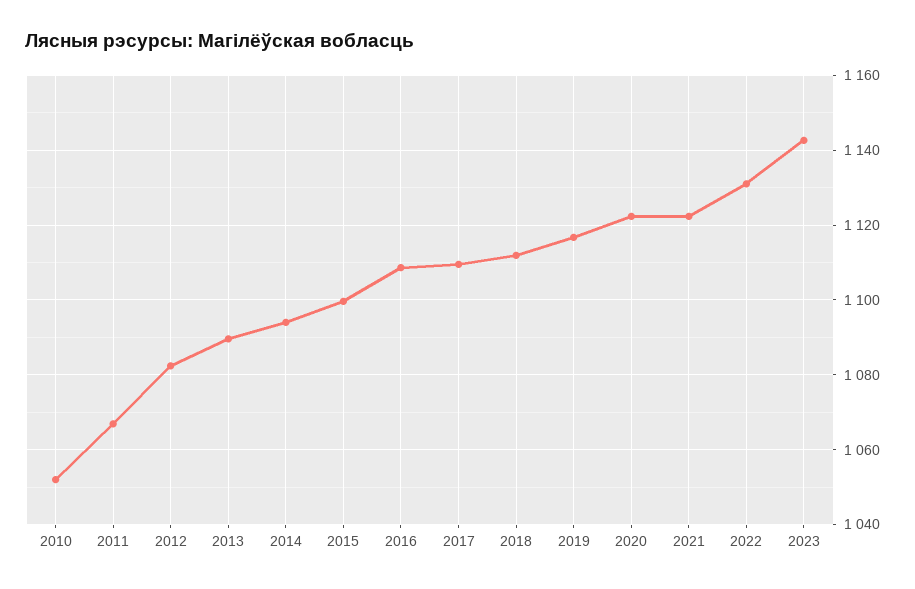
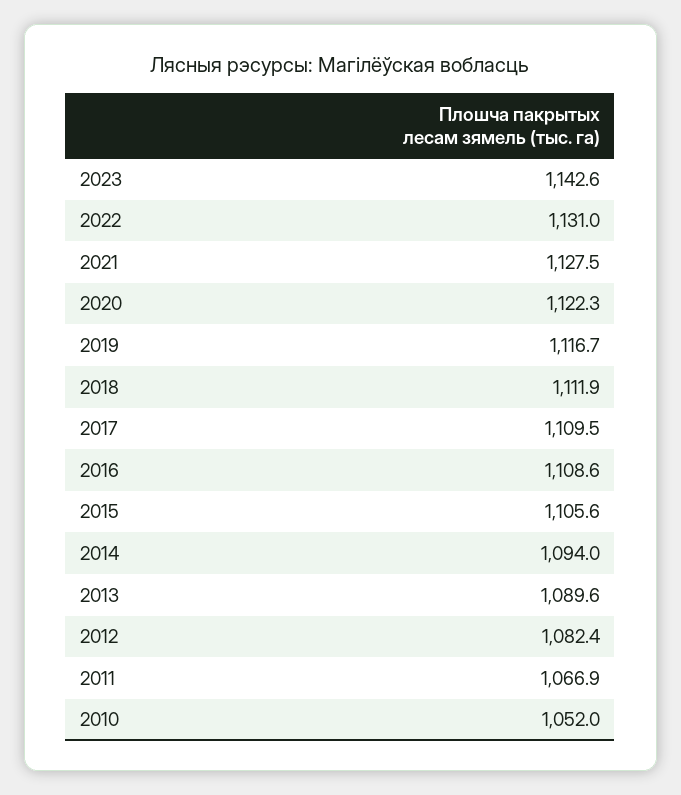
  {
    "2010": 1052,
    "2011": 1066.9,
    "2012": 1082.4,
    "2013": 1089.6,
    "2014": 1094,
-   "2015": 1100,
+   "2015": 1105.6,
    "2016": 1108.6,
    "2017": 1109.5,
    "2018": 1111.9,
    "2019": 1116.7,
    "2020": 1122.3,
-   "2021": 1122,
+   "2021": 1127.5,
    "2022": 1131,
    "2023": 1142.6
  }

